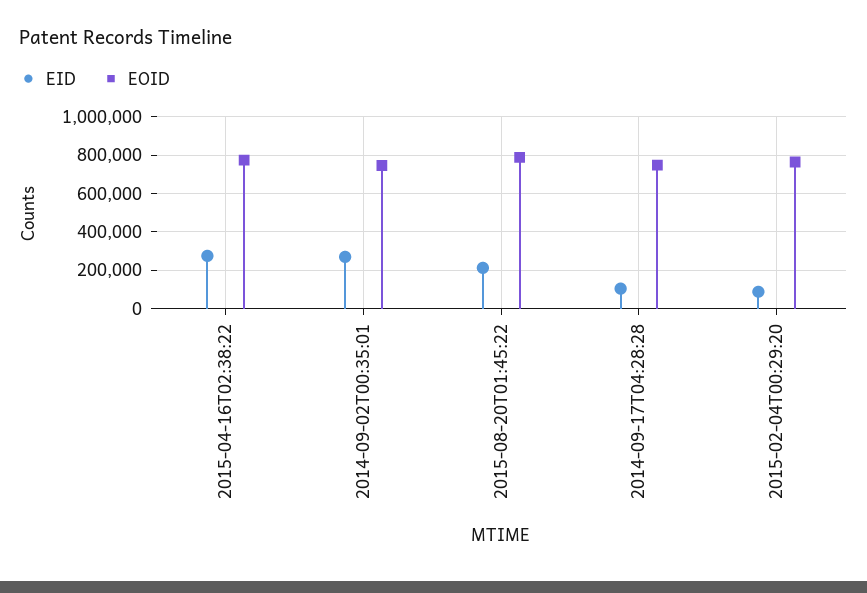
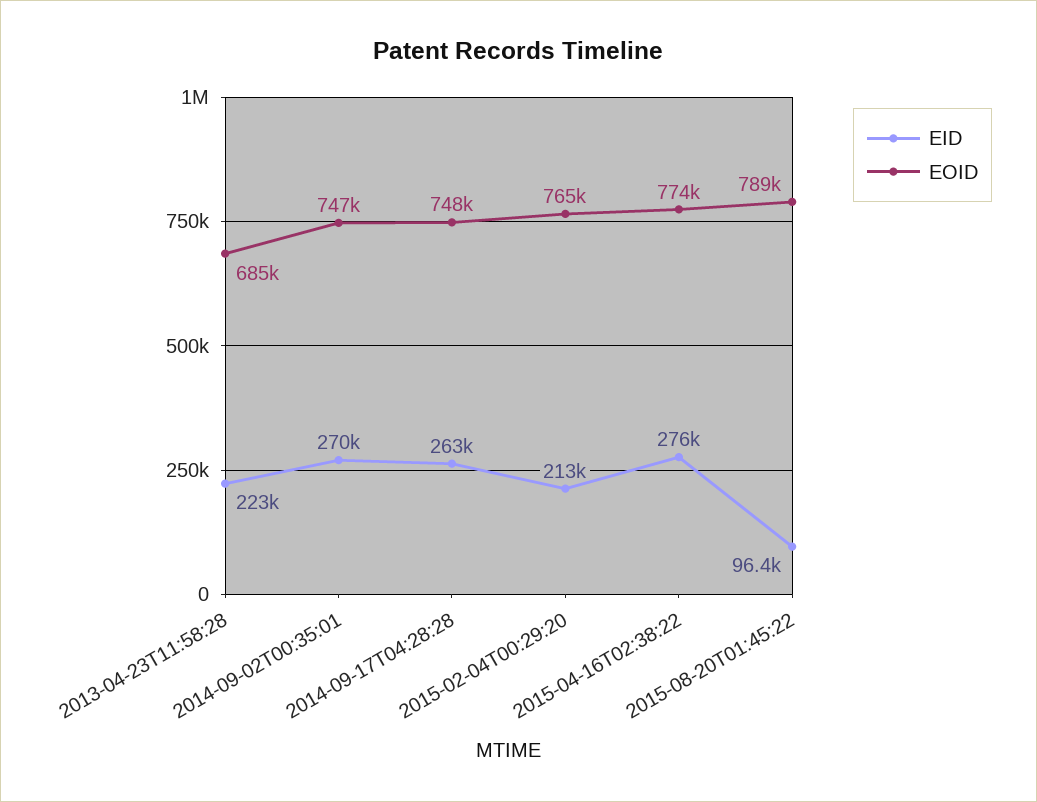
  {
    "EID": {
      "2015-04-16T02:38:22": 276000,
      "2014-09-02T00:35:01": 270000,
-     "2015-08-20T01:45:22": 200000,
+     "2015-08-20T01:45:22": 96400,
-     "2014-09-17T04:28:28": 100000,
+     "2014-09-17T04:28:28": 263000,
-     "2015-02-04T00:29:20": 100000
+     "2015-02-04T00:29:20": 213000,
+     "2013-04-23T11:58:28": 223000
    },
    "EOID": {
      "2015-04-16T02:38:22": 774000,
      "2014-09-02T00:35:01": 747000,
      "2015-08-20T01:45:22": 789000,
      "2014-09-17T04:28:28": 748000,
-     "2015-02-04T00:29:20": 765000
+     "2015-02-04T00:29:20": 765000,
+     "2013-04-23T11:58:28": 685000
    }
  }

